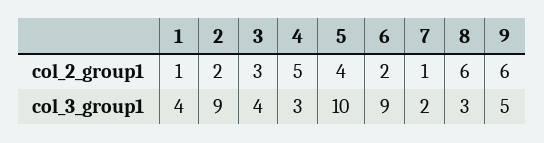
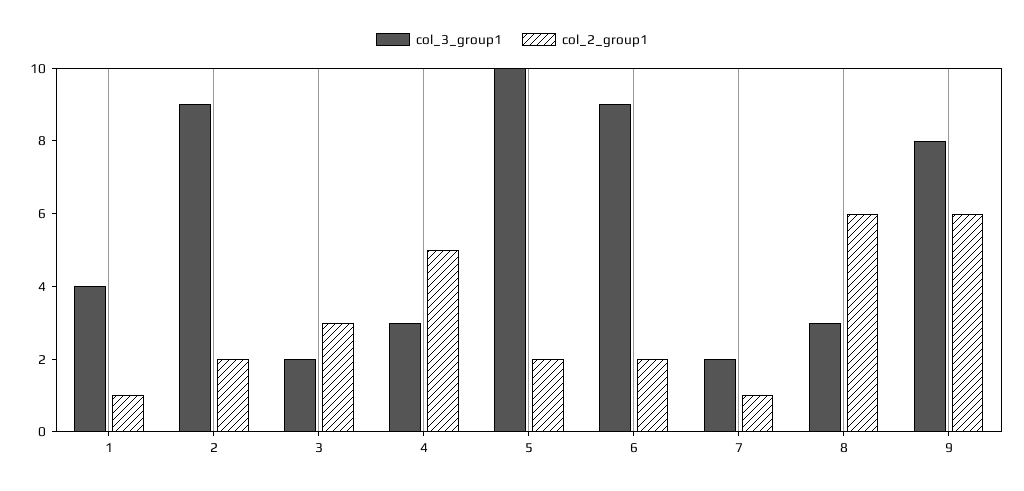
  {
    "col_2_group1": {
      "1": 1,
      "2": 2,
      "3": 3,
      "4": 5,
-     "5": 4,
+     "5": 2,
      "6": 2,
      "7": 1,
      "8": 6,
      "9": 6
    },
    "col_3_group1": {
      "1": 4,
      "2": 9,
-     "3": 4,
+     "3": 2,
      "4": 3,
      "5": 10,
      "6": 9,
      "7": 2,
      "8": 3,
-     "9": 5
+     "9": 8
    }
  }

